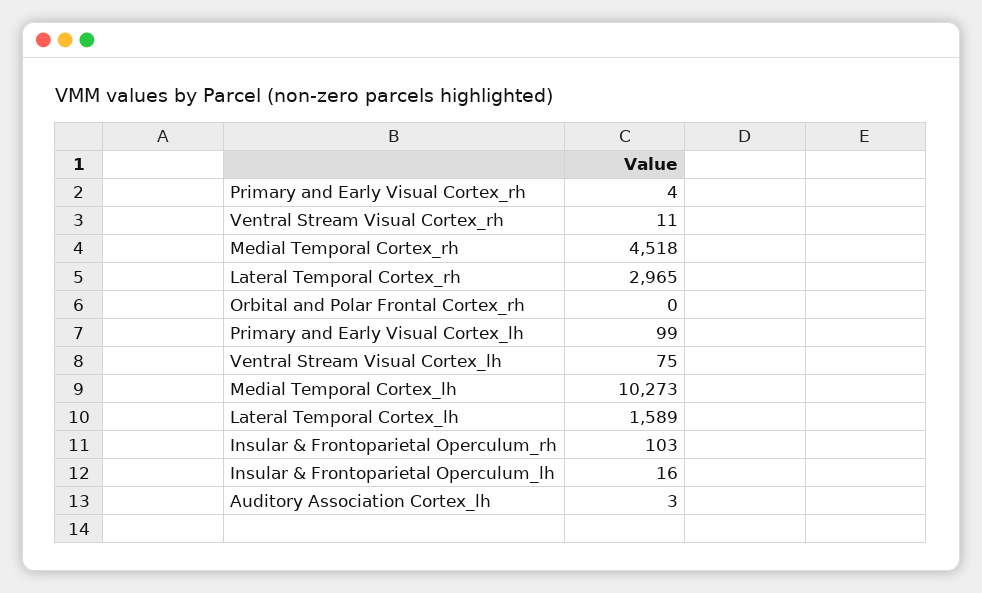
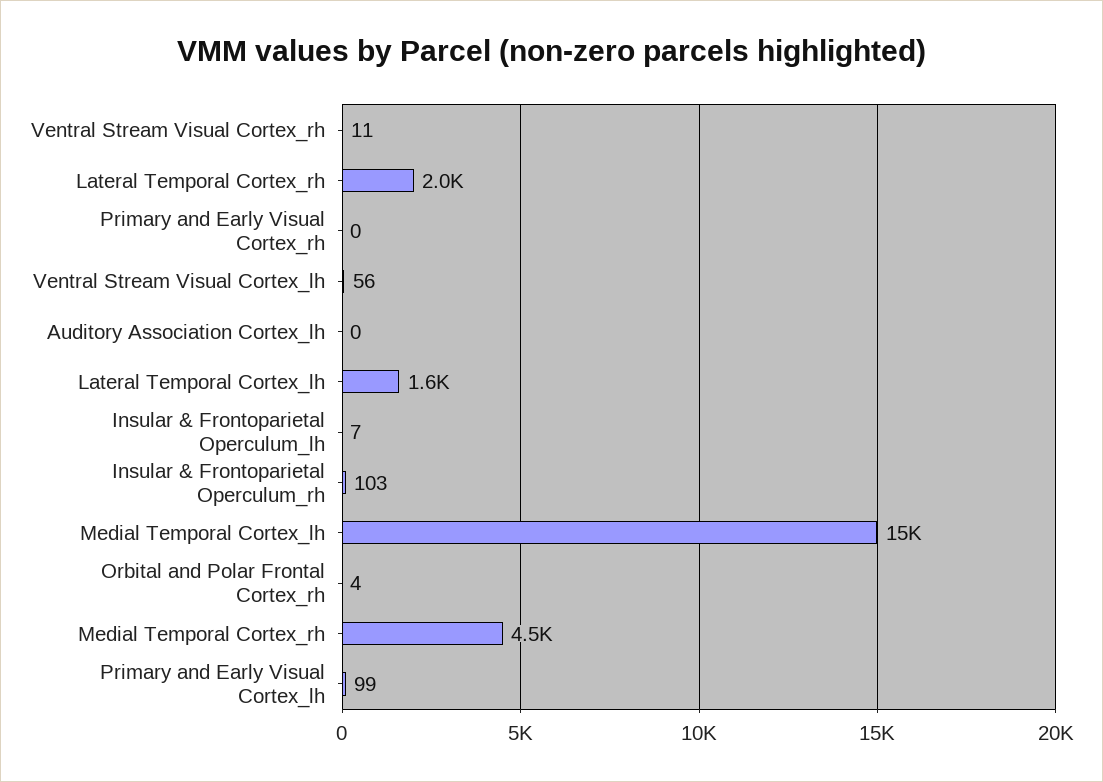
  {
-   "Primary and Early Visual Cortex_rh": 4,
+   "Primary and Early Visual Cortex_rh": 0,
    "Ventral Stream Visual Cortex_rh": 11,
    "Medial Temporal Cortex_rh": 4518,
-   "Lateral Temporal Cortex_rh": 2965,
+   "Lateral Temporal Cortex_rh": 2000,
-   "Orbital and Polar Frontal Cortex_rh": 0,
+   "Orbital and Polar Frontal Cortex_rh": 4,
    "Primary and Early Visual Cortex_lh": 99,
-   "Ventral Stream Visual Cortex_lh": 75,
+   "Ventral Stream Visual Cortex_lh": 56,
-   "Medial Temporal Cortex_lh": 10273,
+   "Medial Temporal Cortex_lh": 15000,
    "Lateral Temporal Cortex_lh": 1589,
    "Insular & Frontoparietal Operculum_rh": 103,
-   "Insular & Frontoparietal Operculum_lh": 16,
+   "Insular & Frontoparietal Operculum_lh": 7,
-   "Auditory Association Cortex_lh": 3
+   "Auditory Association Cortex_lh": 0
  }

